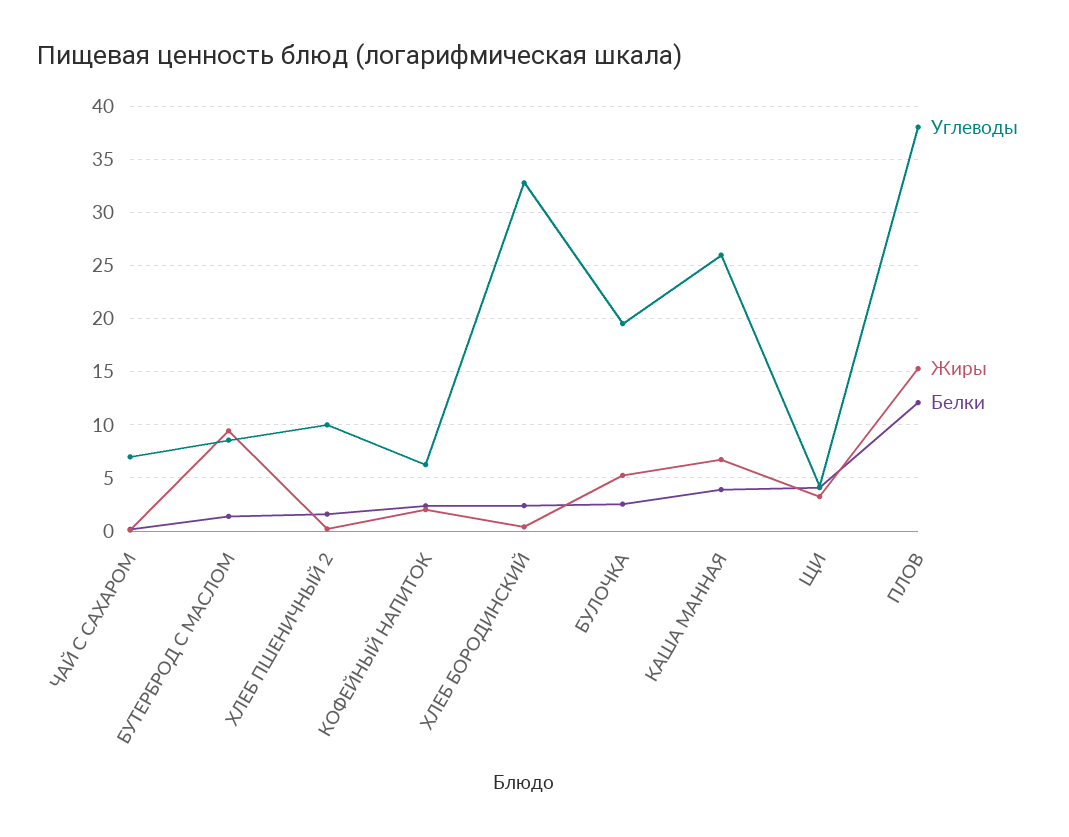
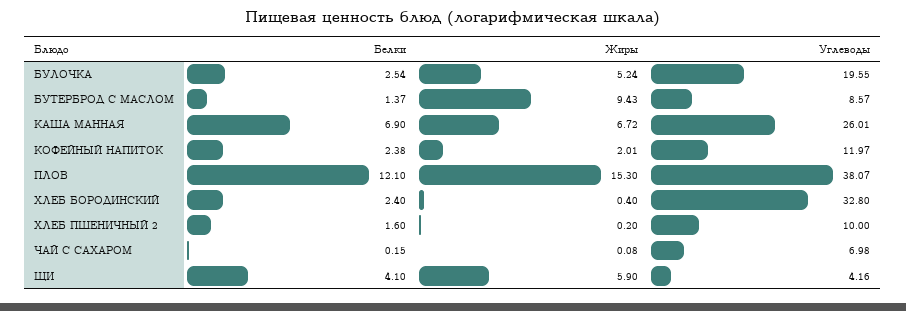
  {
    "Углеводы": {
      "ЧАЙ С САХАРОМ": 6.98,
      "БУТЕРБРОД С МАСЛОМ": 8.57,
      "ХЛЕБ ПШЕНИЧНЫЙ 2": 10,
-     "КОФЕЙНЫЙ НАПИТОК": 6,
+     "КОФЕЙНЫЙ НАПИТОК": 11.97,
      "ХЛЕБ БОРОДИНСКИЙ": 32.8,
      "БУЛОЧКА": 19.55,
      "КАША МАННАЯ": 26.01,
      "ЩИ": 4.16,
      "ПЛОВ": 38.07
    },
    "Жиры": {
      "ЧАЙ С САХАРОМ": 0.08,
      "БУТЕРБРОД С МАСЛОМ": 9.43,
      "ХЛЕБ ПШЕНИЧНЫЙ 2": 0.2,
      "КОФЕЙНЫЙ НАПИТОК": 2.01,
      "ХЛЕБ БОРОДИНСКИЙ": 0.4,
      "БУЛОЧКА": 5.24,
      "КАША МАННАЯ": 6.72,
-     "ЩИ": 3,
+     "ЩИ": 5.9,
      "ПЛОВ": 15.3
    },
    "Белки": {
      "ЧАЙ С САХАРОМ": 0.15,
      "БУТЕРБРОД С МАСЛОМ": 1.37,
      "ХЛЕБ ПШЕНИЧНЫЙ 2": 1.6,
      "КОФЕЙНЫЙ НАПИТОК": 2.38,
      "ХЛЕБ БОРОДИНСКИЙ": 2.4,
      "БУЛОЧКА": 2.54,
-     "КАША МАННАЯ": 4,
+     "КАША МАННАЯ": 6.9,
      "ЩИ": 4.1,
      "ПЛОВ": 12.1
    }
  }

